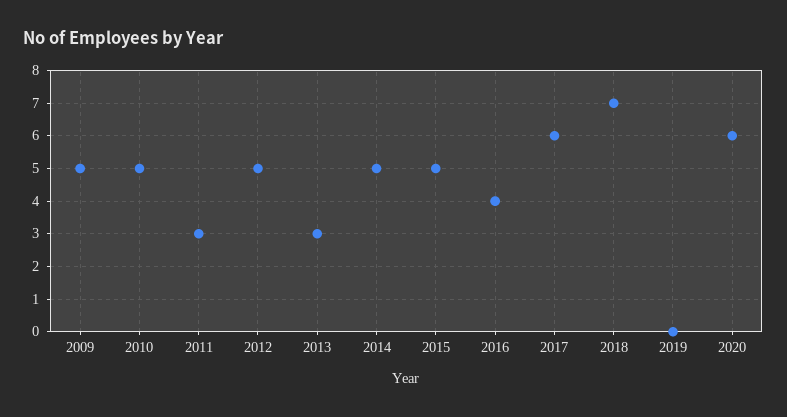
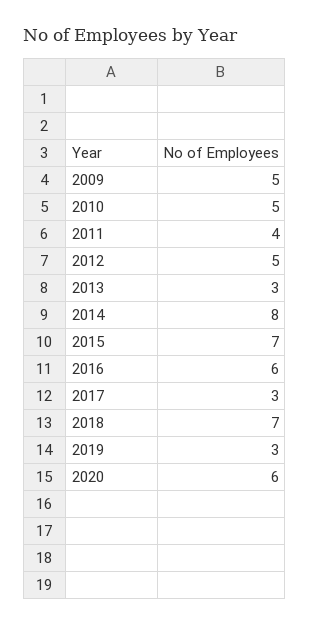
  {
    "2009": 5,
    "2010": 5,
-   "2011": 3,
+   "2011": 4,
    "2012": 5,
    "2013": 3,
-   "2014": 5,
+   "2014": 8,
-   "2015": 5,
+   "2015": 7,
-   "2016": 4,
+   "2016": 6,
-   "2017": 6,
+   "2017": 3,
    "2018": 7,
-   "2019": 0,
+   "2019": 3,
    "2020": 6
  }

